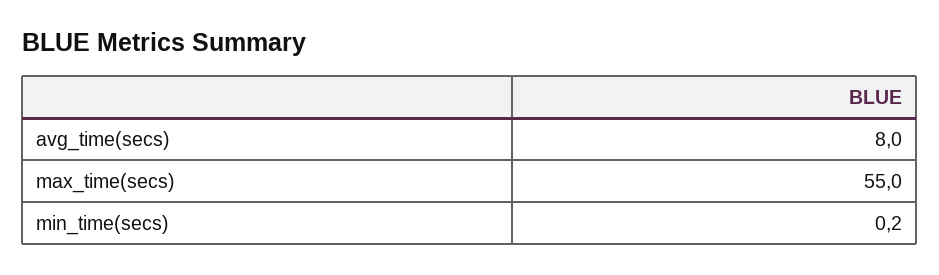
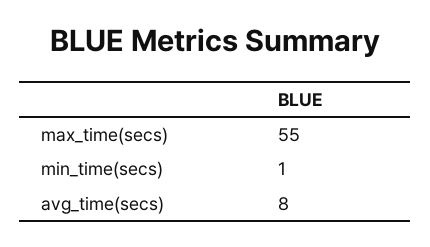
  {
    "avg_time(secs)": 8,
    "max_time(secs)": 55,
-   "min_time(secs)": 0.2
+   "min_time(secs)": 1
  }

